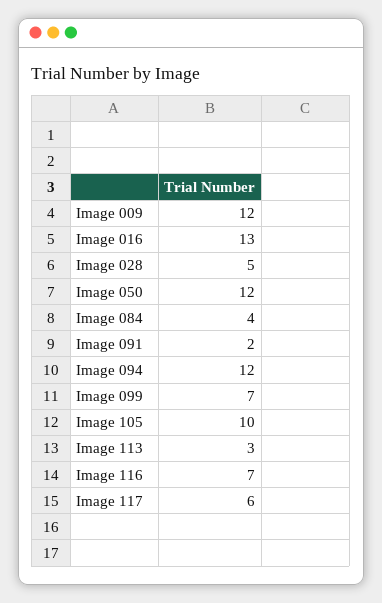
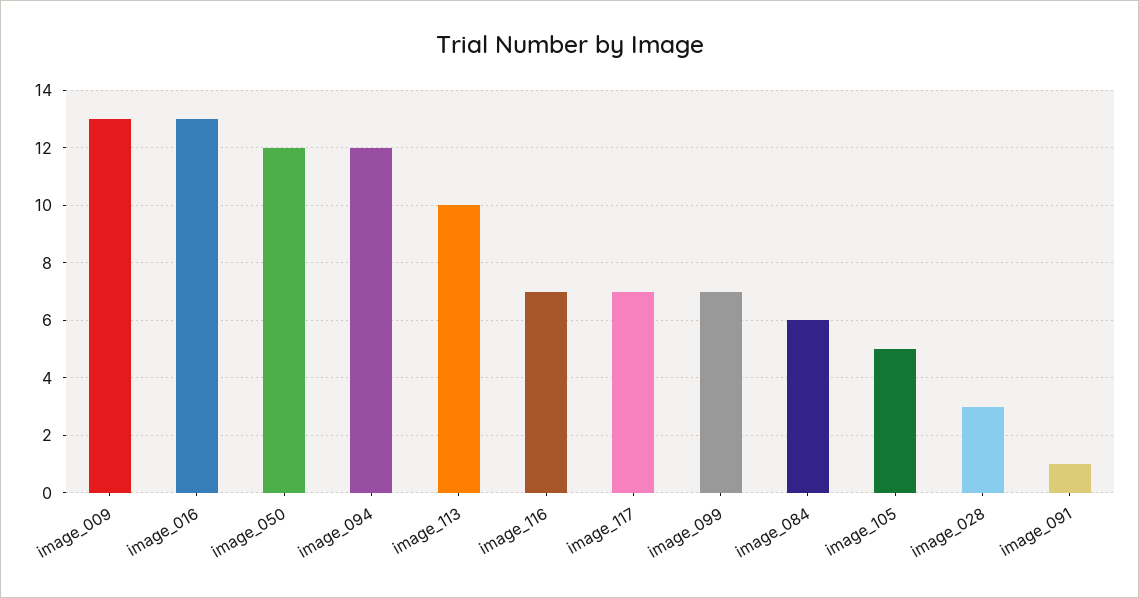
  {
-   "Image 009": 12,
+   "Image 009": 13,
    "Image 016": 13,
-   "Image 028": 5,
+   "Image 028": 3,
    "Image 050": 12,
-   "Image 084": 4,
+   "Image 084": 6,
-   "Image 091": 2,
+   "Image 091": 1,
    "Image 094": 12,
    "Image 099": 7,
-   "Image 105": 10,
+   "Image 105": 5,
-   "Image 113": 3,
+   "Image 113": 10,
    "Image 116": 7,
-   "Image 117": 6
+   "Image 117": 7
  }

